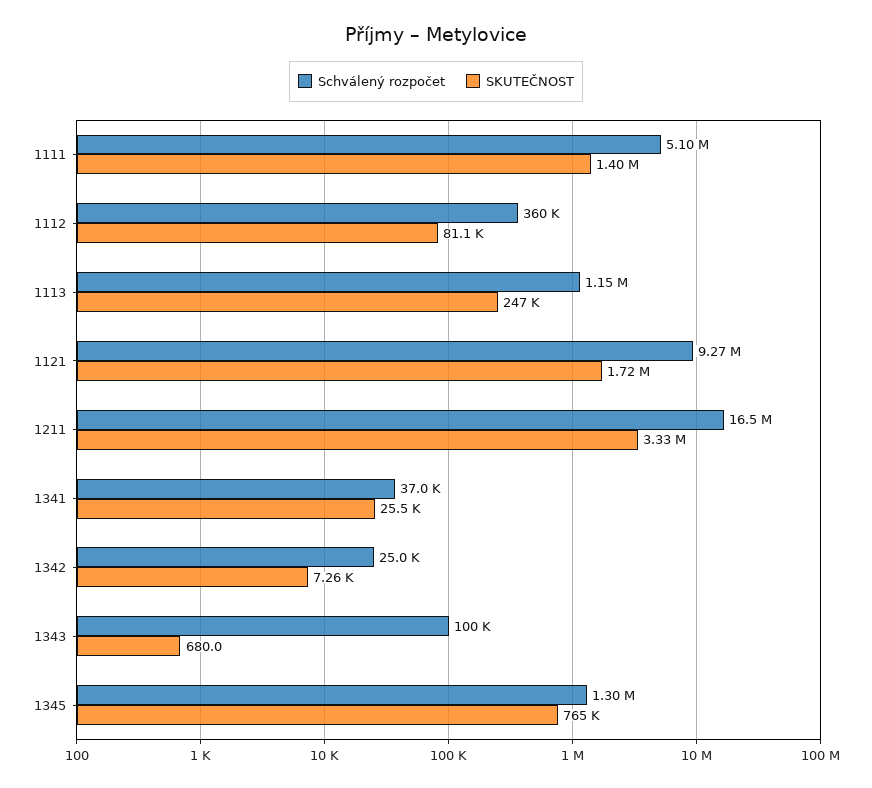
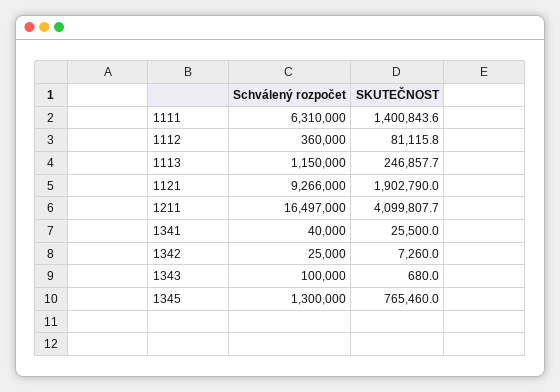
  {
    "Schválený rozpočet": {
-     "1111": 5100000,
+     "1111": 6310000,
      "1112": 360000,
      "1113": 1150000,
      "1121": 9266000,
      "1211": 16497000,
-     "1341": 37000,
+     "1341": 40000,
      "1342": 25000,
      "1343": 100000,
      "1345": 1300000
    },
    "SKUTEČNOST": {
      "1111": 1400843.6,
      "1112": 81115.8,
      "1113": 246857.7,
-     "1121": 1720000,
+     "1121": 1902790,
-     "1211": 3330000,
+     "1211": 4099807.7,
      "1341": 25500,
      "1342": 7260,
      "1343": 680,
      "1345": 765460
    }
  }

